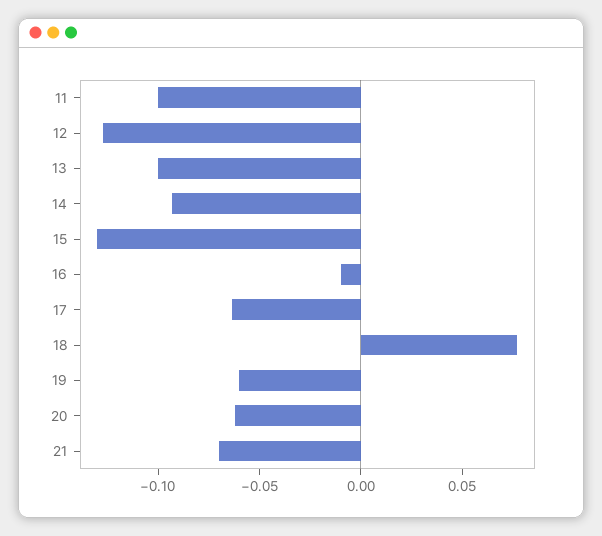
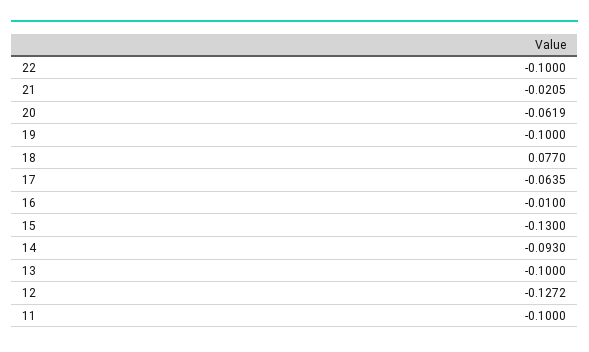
  {
    "11": -0.1,
    "12": -0.1272,
    "13": -0.1,
    "14": -0.093,
    "15": -0.13,
    "16": -0.01,
    "17": -0.0635,
    "18": 0.077,
-   "19": -0.06,
+   "19": -0.1,
    "20": -0.0619,
-   "21": -0.07
+   "21": -0.0205,
+   "22": -0.1
  }

